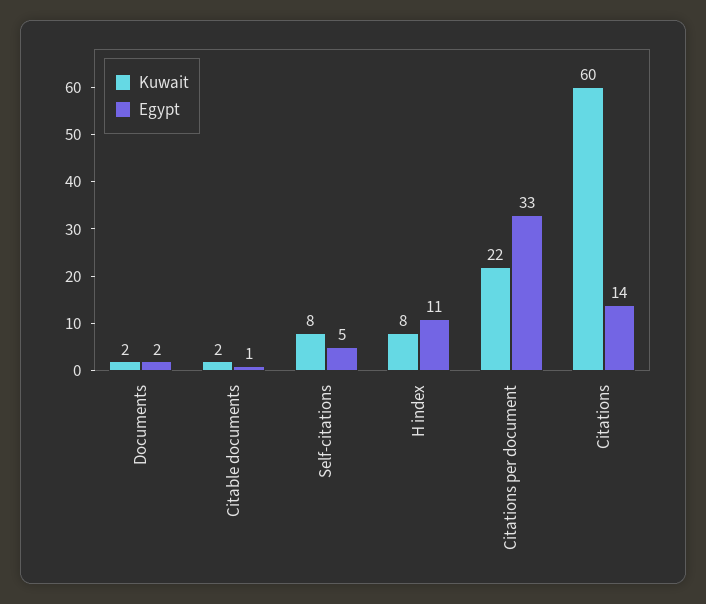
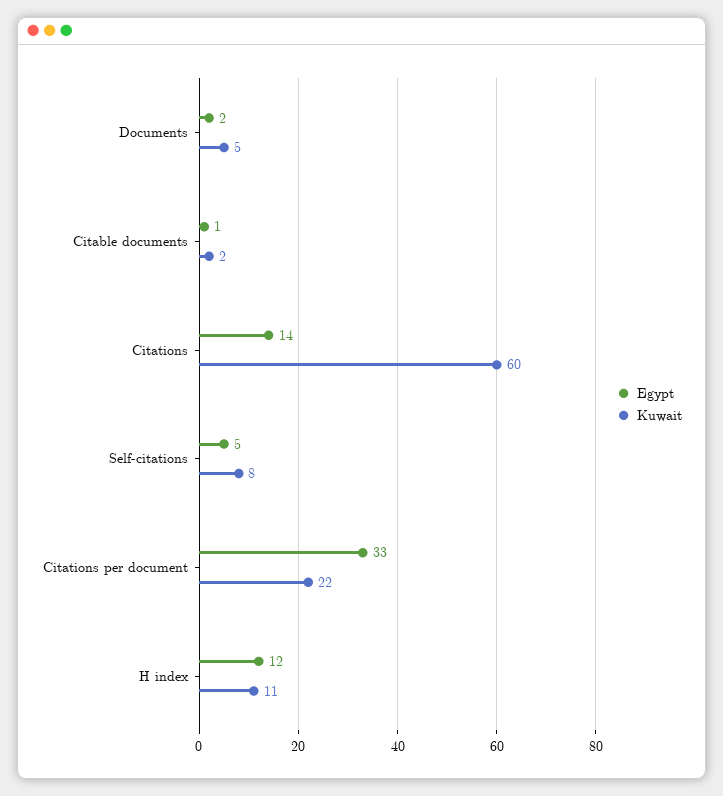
  {
    "Kuwait": {
-     "Documents": 2,
+     "Documents": 5,
      "Citable documents": 2,
      "Self-citations": 8,
-     "H index": 8,
+     "H index": 11,
      "Citations per document": 22,
      "Citations": 60
    },
    "Egypt": {
      "Documents": 2,
      "Citable documents": 1,
      "Self-citations": 5,
-     "H index": 11,
+     "H index": 12,
      "Citations per document": 33,
      "Citations": 14
    }
  }

